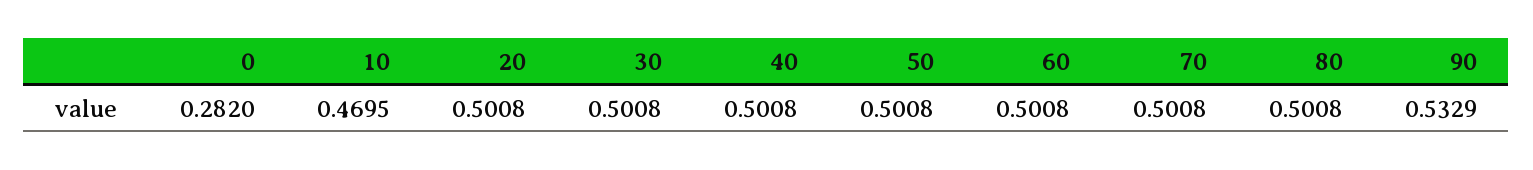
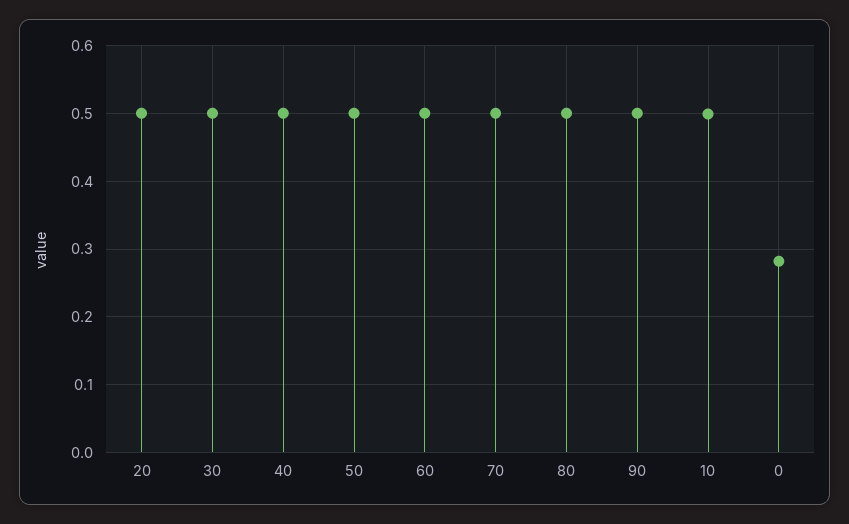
  {
    "0": 0.282,
-   "10": 0.4695,
+   "10": 0.5,
    "20": 0.5008,
    "30": 0.5008,
    "40": 0.5008,
    "50": 0.5008,
    "60": 0.5008,
    "70": 0.5008,
    "80": 0.5008,
-   "90": 0.5329
+   "90": 0.5
  }

